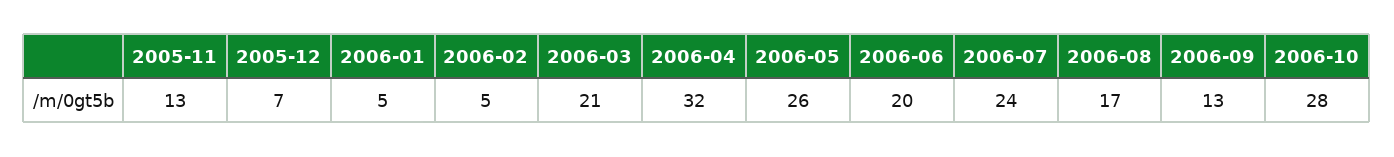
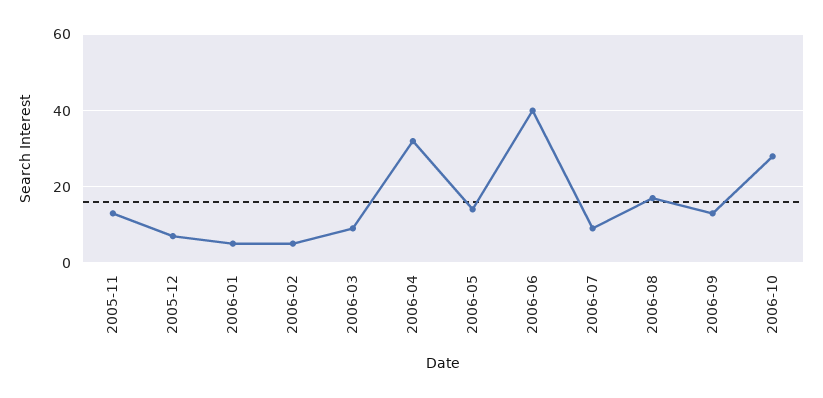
  {
    "2005-11": 13,
    "2005-12": 7,
    "2006-01": 5,
    "2006-02": 5,
-   "2006-03": 21,
+   "2006-03": 10,
    "2006-04": 32,
-   "2006-05": 26,
+   "2006-05": 15,
-   "2006-06": 20,
+   "2006-06": 40,
-   "2006-07": 24,
+   "2006-07": 10,
    "2006-08": 17,
    "2006-09": 13,
    "2006-10": 28
  }

